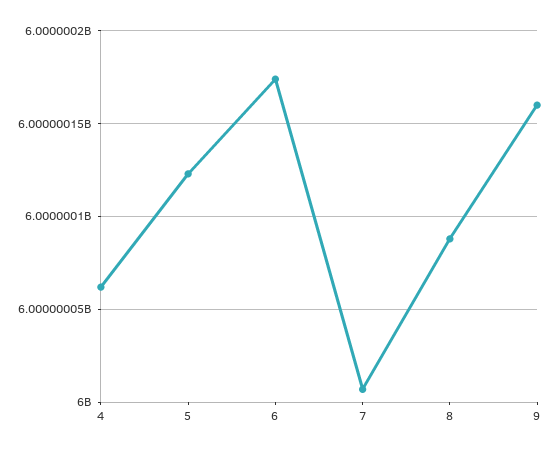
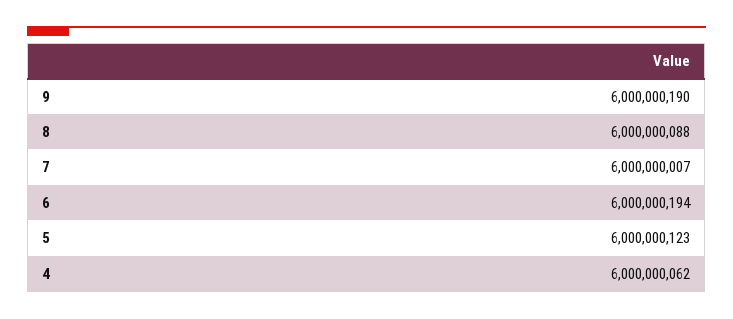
  {
    "4": 6000000062,
    "5": 6000000123,
-   "6": 6000000175,
+   "6": 6000000194,
    "7": 6000000007,
    "8": 6000000088,
-   "9": 6000000160
+   "9": 6000000190
  }

